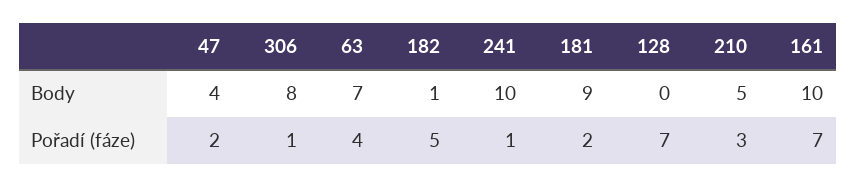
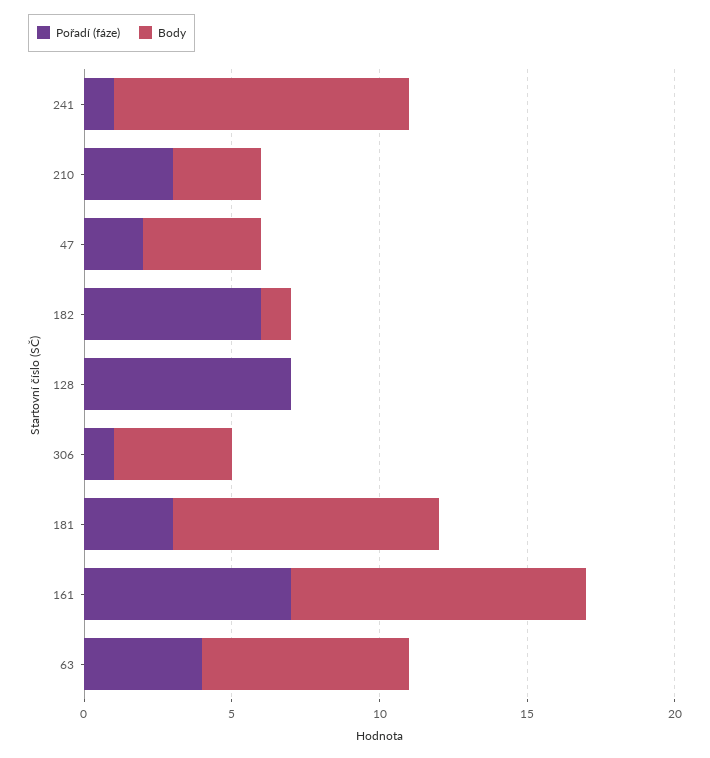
  {
    "Body": {
      "47": 4,
-     "306": 8,
+     "306": 4,
      "63": 7,
      "182": 1,
      "241": 10,
      "181": 9,
      "128": 0,
-     "210": 5,
+     "210": 3,
      "161": 10
    },
    "Pořadí (fáze)": {
      "47": 2,
      "306": 1,
      "63": 4,
-     "182": 5,
+     "182": 6,
      "241": 1,
-     "181": 2,
+     "181": 3,
      "128": 7,
      "210": 3,
      "161": 7
    }
  }

